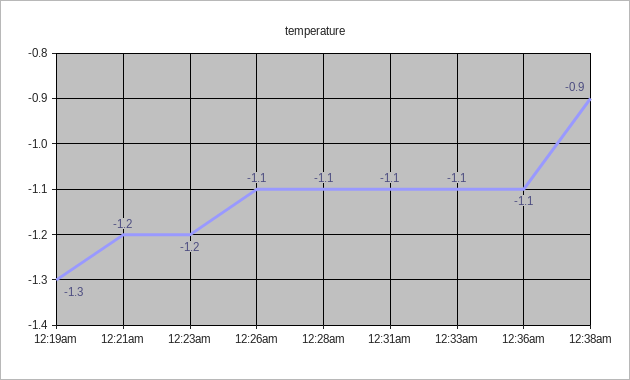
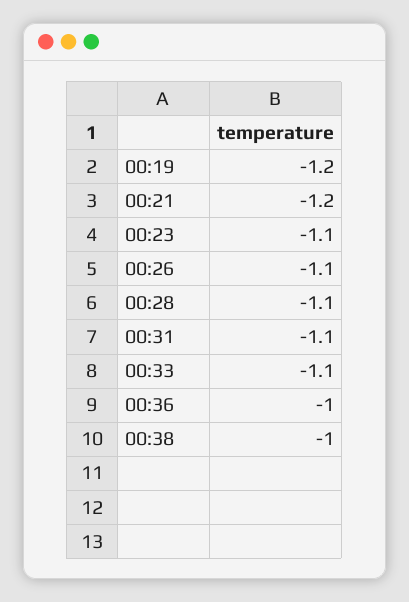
  {
-   "12:19am": -1.3,
+   "12:19am": -1.2,
    "12:21am": -1.2,
-   "12:23am": -1.2,
+   "12:23am": -1.1,
    "12:26am": -1.1,
    "12:28am": -1.1,
    "12:31am": -1.1,
    "12:33am": -1.1,
-   "12:36am": -1.1,
+   "12:36am": -1,
-   "12:38am": -0.9
+   "12:38am": -1
  }

